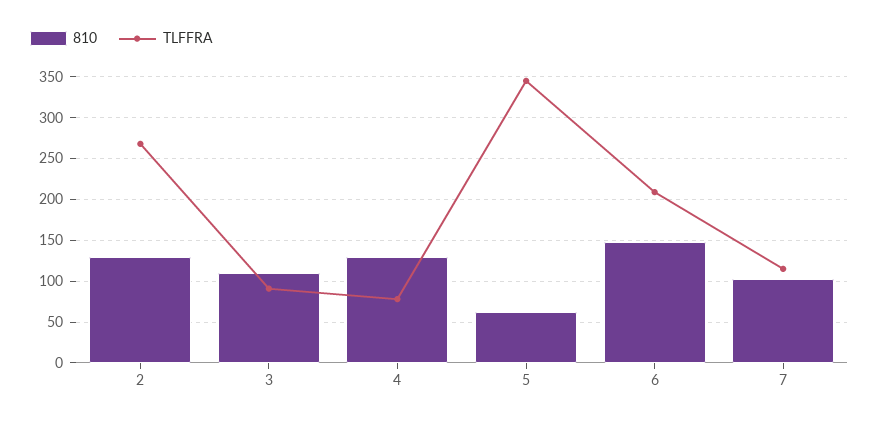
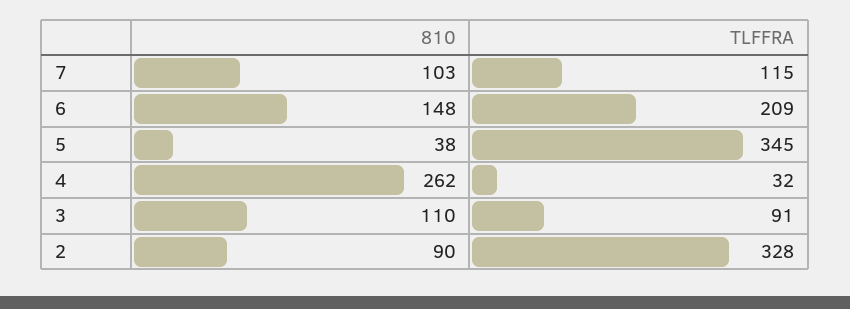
  {
    "810": {
-     "2": 130,
+     "2": 90,
      "3": 110,
-     "4": 130,
+     "4": 262,
-     "5": 60,
+     "5": 38,
      "6": 148,
      "7": 103
    },
    "TLFFRA": {
-     "2": 270,
+     "2": 328,
      "3": 91,
-     "4": 80,
+     "4": 32,
      "5": 345,
      "6": 209,
      "7": 115
    }
  }

